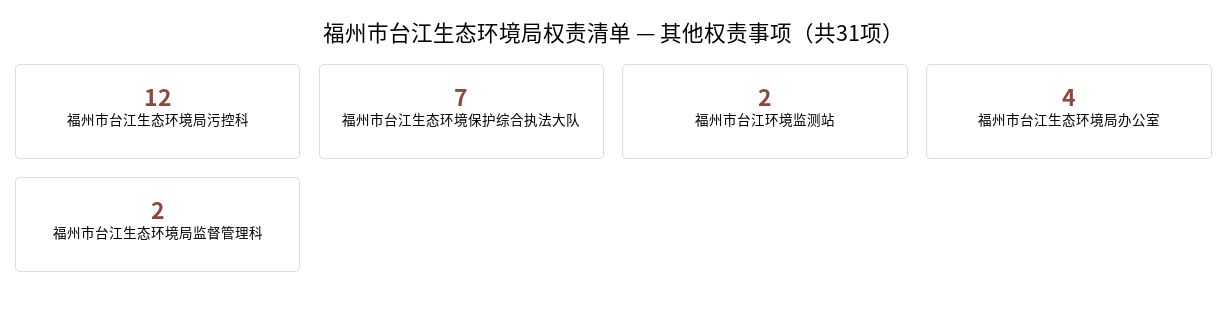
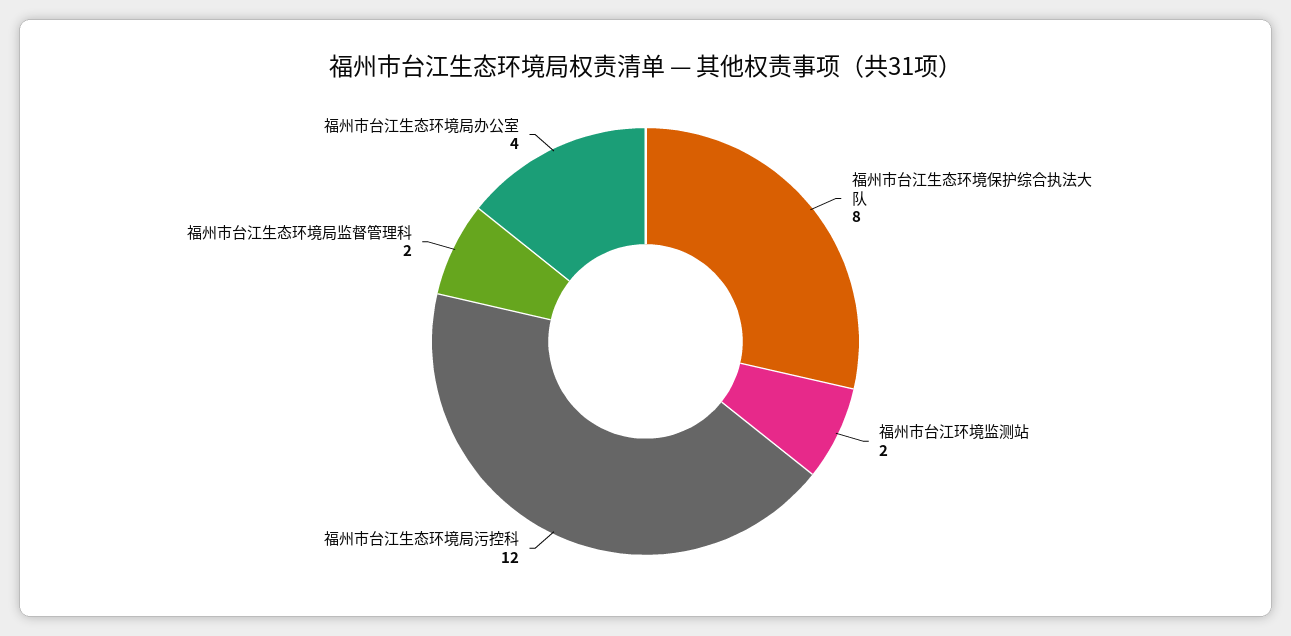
  {
    "福州市台江生态环境局污控科": 12,
-   "福州市台江生态环境保护综合执法大队": 7,
+   "福州市台江生态环境保护综合执法大队": 8,
    "福州市台江环境监测站": 2,
    "福州市台江生态环境局办公室": 4,
    "福州市台江生态环境局监督管理科": 2
  }

